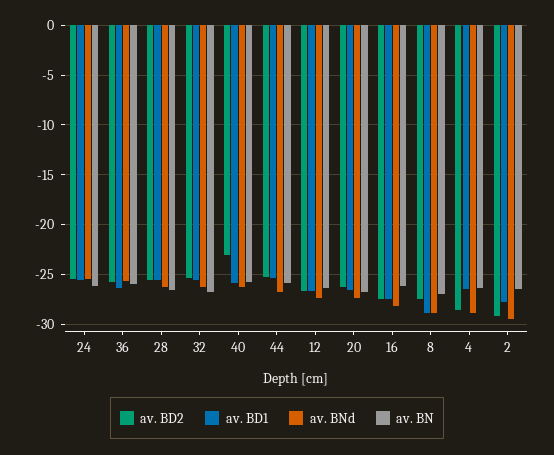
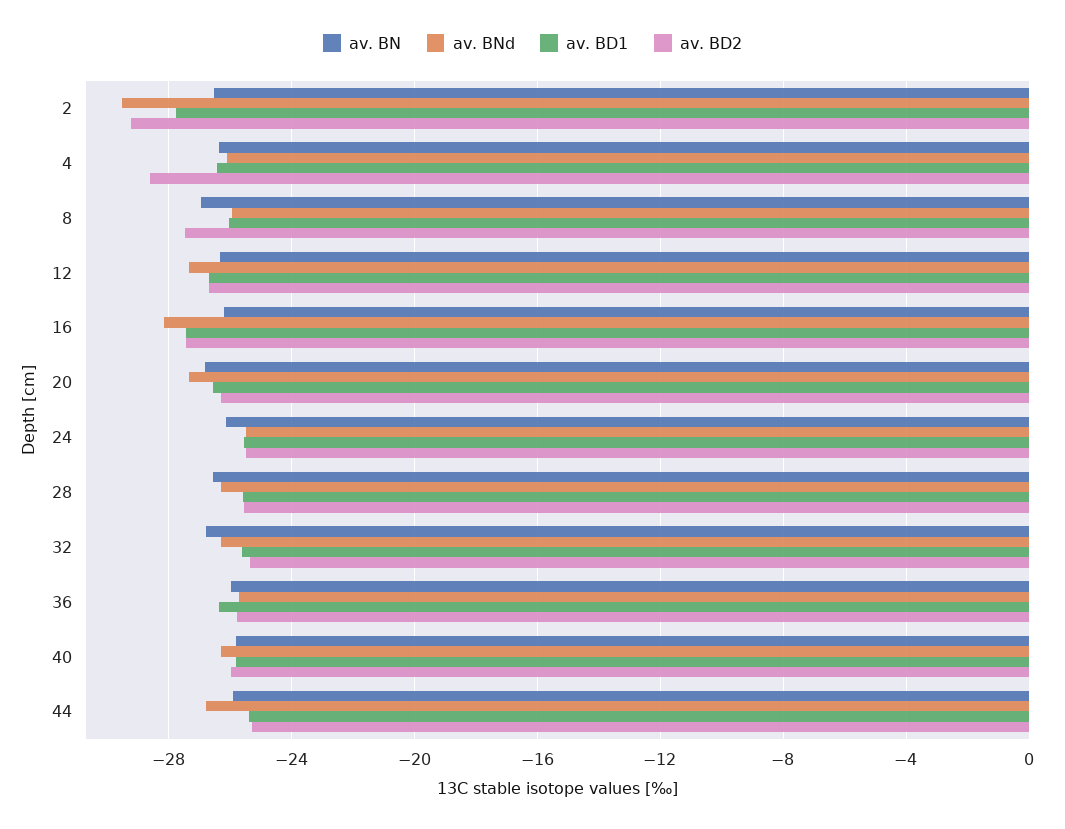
  {
    "av. BD2": {
      "24": -25.5,
      "36": -26,
      "28": -25.5,
      "32": -25.5,
-     "40": -23,
+     "40": -26,
      "44": -25.5,
      "12": -26.5,
      "20": -26.5,
      "16": -27.5,
      "8": -27.5,
      "4": -28.5,
      "2": -29
    },
    "av. BD1": {
      "24": -25.5,
      "36": -26.5,
      "28": -25.5,
      "32": -25.5,
      "40": -26,
      "44": -25.5,
      "12": -26.5,
      "20": -26.5,
      "16": -27.5,
-     "8": -29,
+     "8": -26,
      "4": -26.5,
      "2": -28
    },
    "av. BNd": {
      "24": -25.5,
      "36": -25.5,
      "28": -26.5,
      "32": -26.5,
      "40": -26.5,
      "44": -27,
      "12": -27.5,
      "20": -27.5,
      "16": -28,
-     "8": -29,
+     "8": -26,
-     "4": -29,
+     "4": -26,
      "2": -29.5
    },
    "av. BN": {
      "24": -26,
      "36": -26,
      "28": -26.5,
      "32": -27,
      "40": -26,
      "44": -26,
      "12": -26.5,
      "20": -27,
      "16": -26,
      "8": -27,
      "4": -26.5,
      "2": -26.5
    }
  }

